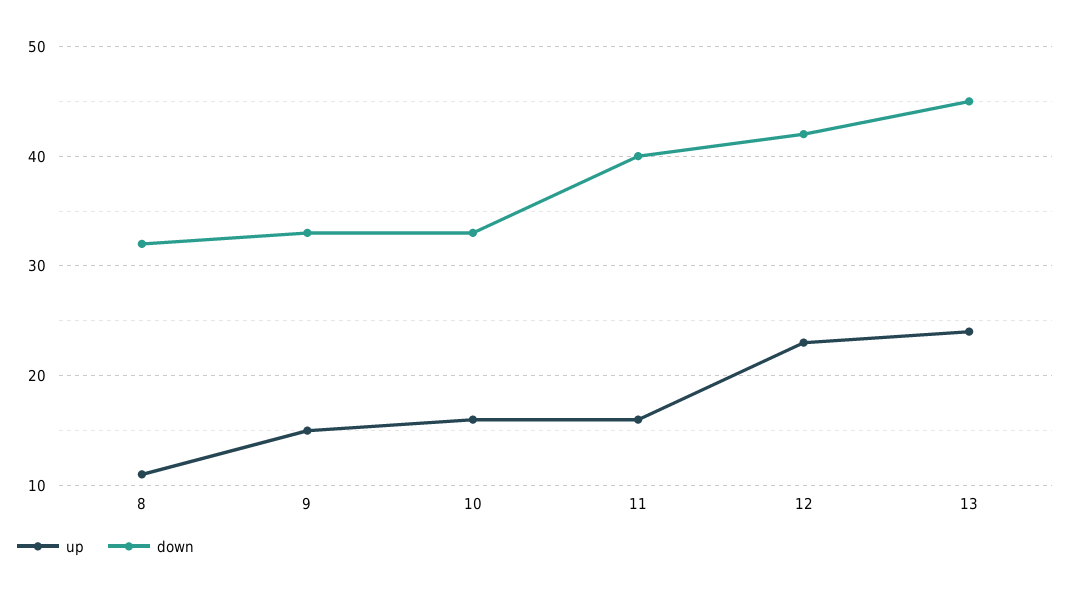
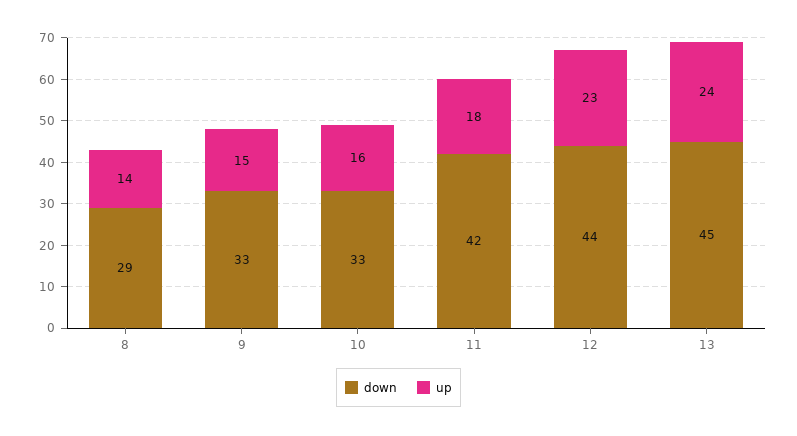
  {
    "up": {
-     "8": 11,
+     "8": 14,
      "9": 15,
      "10": 16,
-     "11": 16,
+     "11": 18,
      "12": 23,
      "13": 24
    },
    "down": {
-     "8": 32,
+     "8": 29,
      "9": 33,
      "10": 33,
-     "11": 40,
+     "11": 42,
-     "12": 42,
+     "12": 44,
      "13": 45
    }
  }

